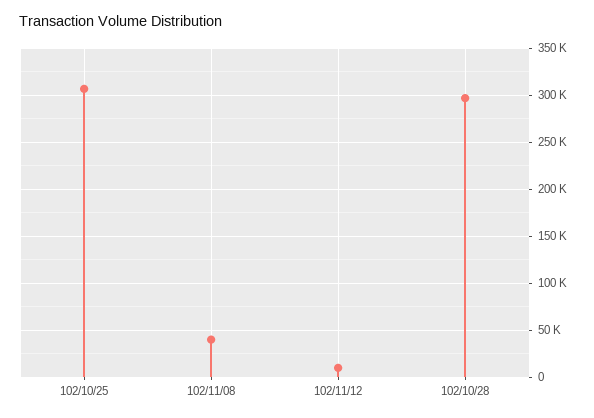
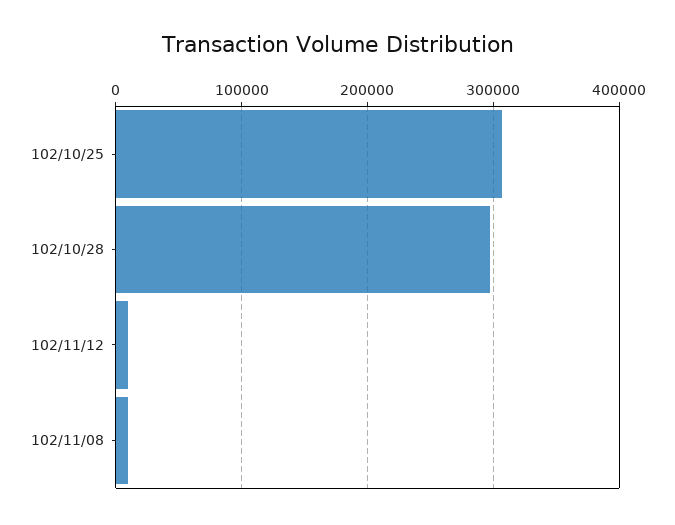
  {
    "102/10/25": 310000,
-   "102/11/08": 40000,
+   "102/11/08": 10000,
    "102/11/12": 10000,
    "102/10/28": 300000
  }

